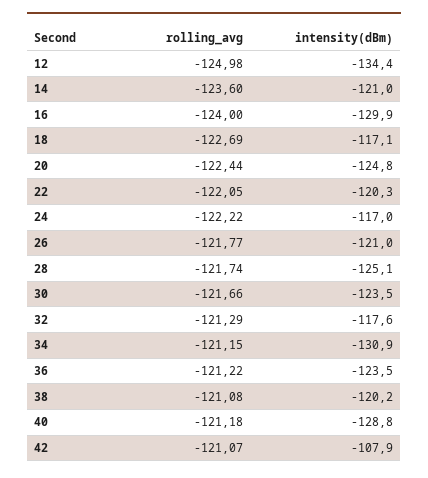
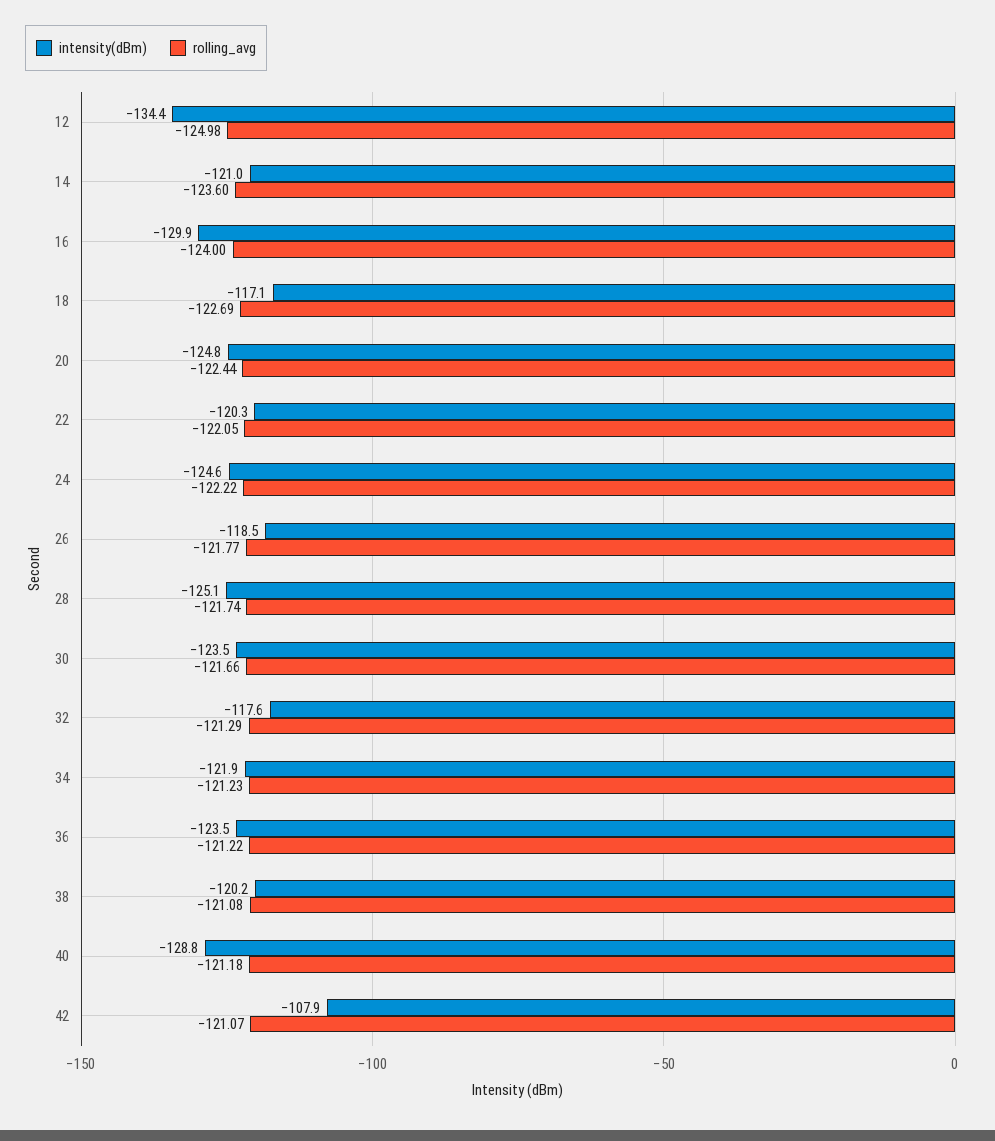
  {
    "rolling_avg": {
      "12": -124.98,
      "14": -123.6,
      "16": -124,
      "18": -122.69,
      "20": -122.44,
      "22": -122.05,
      "24": -122.22,
      "26": -121.77,
      "28": -121.74,
      "30": -121.66,
      "32": -121.29,
-     "34": -121.15,
+     "34": -121.23,
      "36": -121.22,
      "38": -121.08,
      "40": -121.18,
      "42": -121.07
    },
    "intensity(dBm)": {
      "12": -134.4,
      "14": -121,
      "16": -129.9,
      "18": -117.1,
      "20": -124.8,
      "22": -120.3,
-     "24": -117,
+     "24": -124.6,
-     "26": -121,
+     "26": -118.5,
      "28": -125.1,
      "30": -123.5,
      "32": -117.6,
-     "34": -130.9,
+     "34": -121.9,
      "36": -123.5,
      "38": -120.2,
      "40": -128.8,
      "42": -107.9
    }
  }

